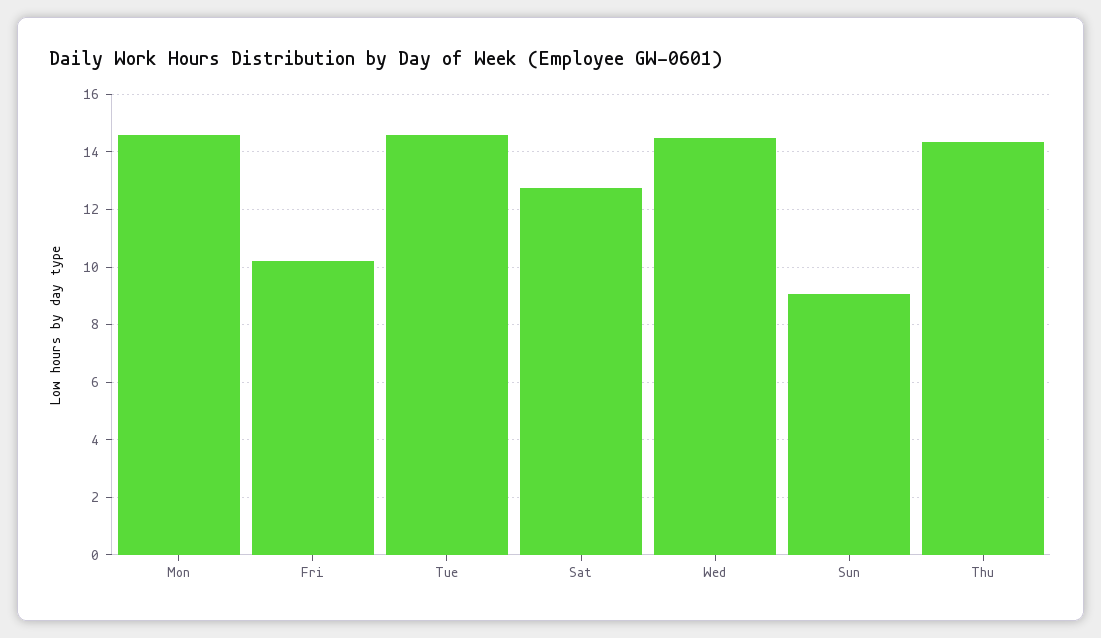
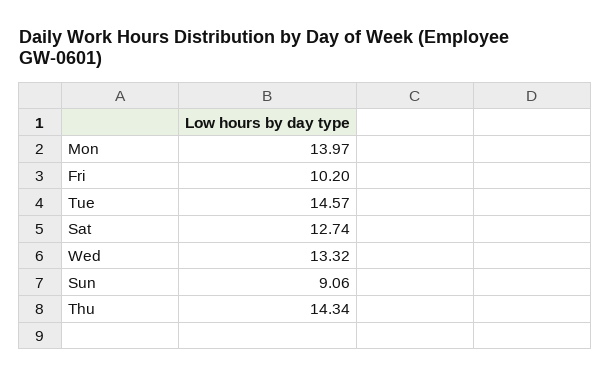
  {
-   "Mon": 14.5,
+   "Mon": 13.97,
    "Fri": 10.2,
    "Tue": 14.57,
    "Sat": 12.74,
-   "Wed": 14.5,
+   "Wed": 13.32,
    "Sun": 9.06,
    "Thu": 14.34
  }

